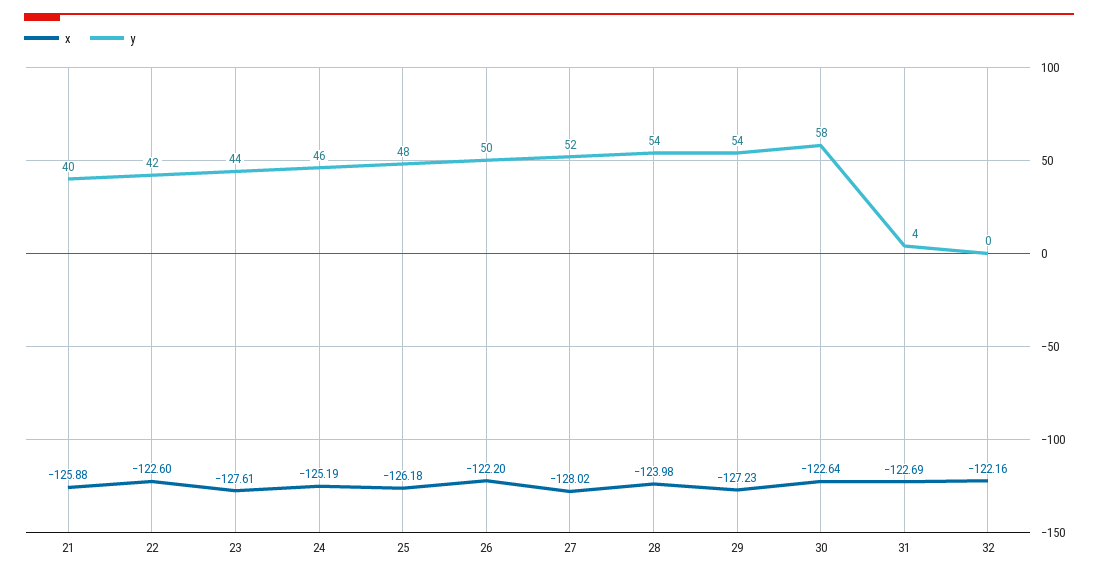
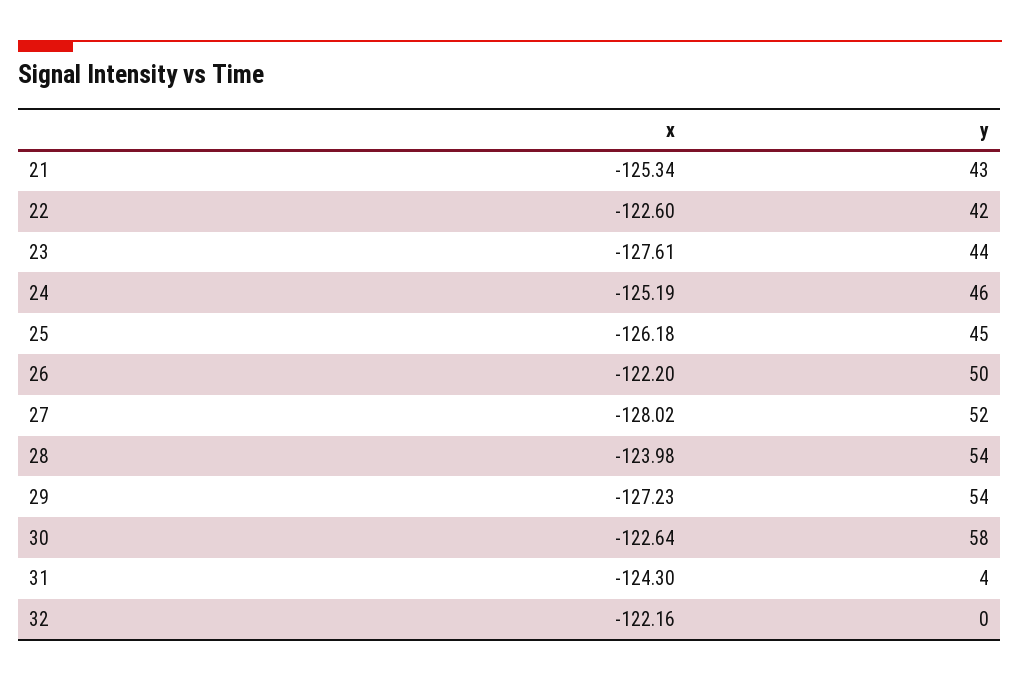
  {
    "x": {
-     "21": -125.88,
+     "21": -125.34,
      "22": -122.6,
      "23": -127.61,
      "24": -125.19,
      "25": -126.18,
      "26": -122.2,
      "27": -128.02,
      "28": -123.98,
      "29": -127.23,
      "30": -122.64,
-     "31": -122.69,
+     "31": -124.3,
      "32": -122.16
    },
    "y": {
-     "21": 40,
+     "21": 43,
      "22": 42,
      "23": 44,
      "24": 46,
-     "25": 48,
+     "25": 45,
      "26": 50,
      "27": 52,
      "28": 54,
      "29": 54,
      "30": 58,
      "31": 4,
      "32": 0
    }
  }

